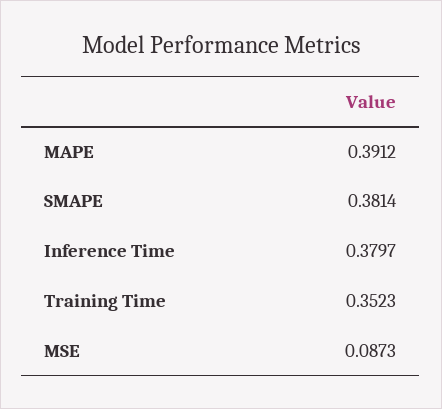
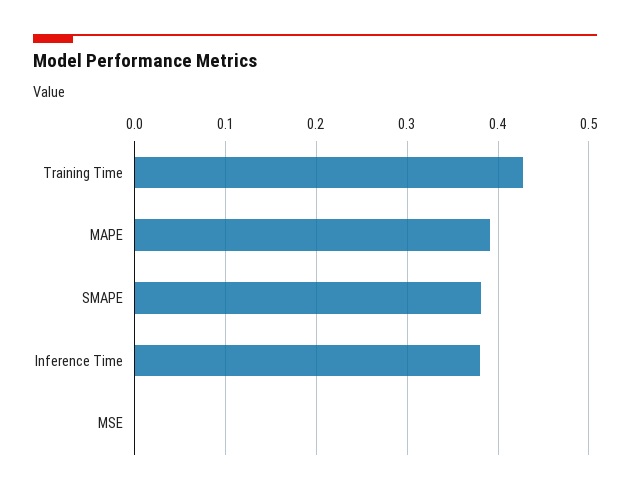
  {
    "MAPE": 0.3912,
    "SMAPE": 0.3814,
    "Inference Time": 0.3797,
-   "Training Time": 0.3523,
+   "Training Time": 0.43,
-   "MSE": 0.0873
+   "MSE": 0
  }

